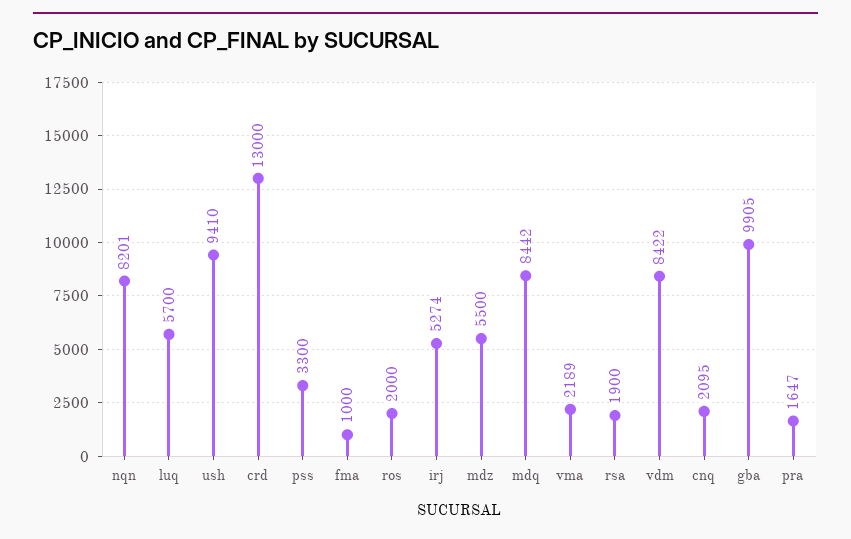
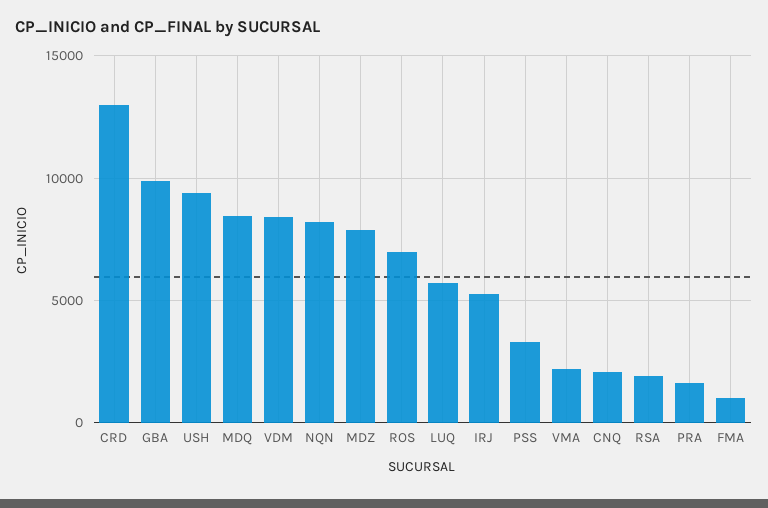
  {
    "nqn": 8201,
    "luq": 5700,
    "ush": 9410,
    "crd": 13000,
    "pss": 3300,
    "fma": 1000,
-   "ros": 2000,
+   "ros": 7000,
    "irj": 5274,
-   "mdz": 5500,
+   "mdz": 8000,
    "mdq": 8442,
    "vma": 2189,
    "rsa": 1900,
    "vdm": 8422,
    "cnq": 2095,
    "gba": 9905,
    "pra": 1647
  }

